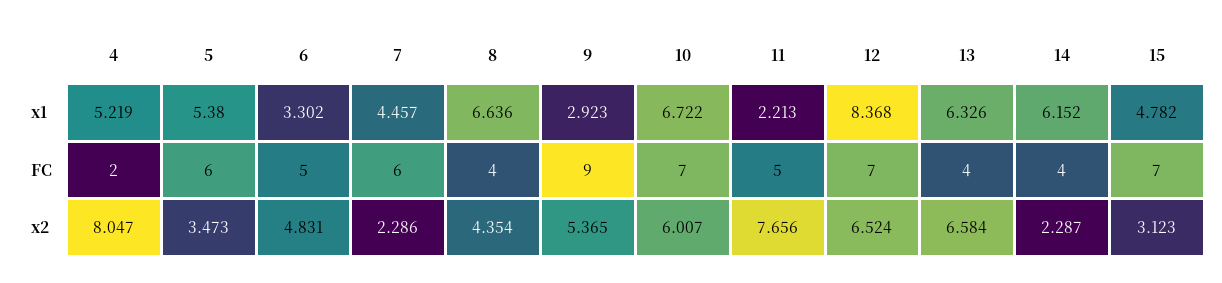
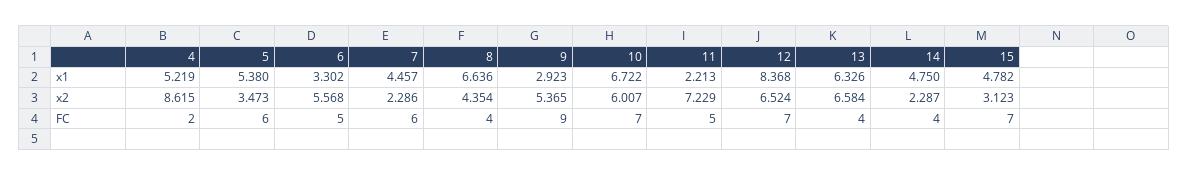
  {
    "4": {
      "x1": 5.219,
      "FC": 2,
-     "x2": 8.047
+     "x2": 8.615
    },
    "5": {
      "x1": 5.38,
      "FC": 6,
      "x2": 3.473
    },
    "6": {
      "x1": 3.302,
      "FC": 5,
-     "x2": 4.831
+     "x2": 5.568
    },
    "7": {
      "x1": 4.457,
      "FC": 6,
      "x2": 2.286
    },
    "8": {
      "x1": 6.636,
      "FC": 4,
      "x2": 4.354
    },
    "9": {
      "x1": 2.923,
      "FC": 9,
      "x2": 5.365
    },
    "10": {
      "x1": 6.722,
      "FC": 7,
      "x2": 6.007
    },
    "11": {
      "x1": 2.213,
      "FC": 5,
-     "x2": 7.656
+     "x2": 7.229
    },
    "12": {
      "x1": 8.368,
      "FC": 7,
      "x2": 6.524
    },
    "13": {
      "x1": 6.326,
      "FC": 4,
      "x2": 6.584
    },
    "14": {
-     "x1": 6.152,
+     "x1": 4.75,
      "FC": 4,
      "x2": 2.287
    },
    "15": {
      "x1": 4.782,
      "FC": 7,
      "x2": 3.123
    }
  }

